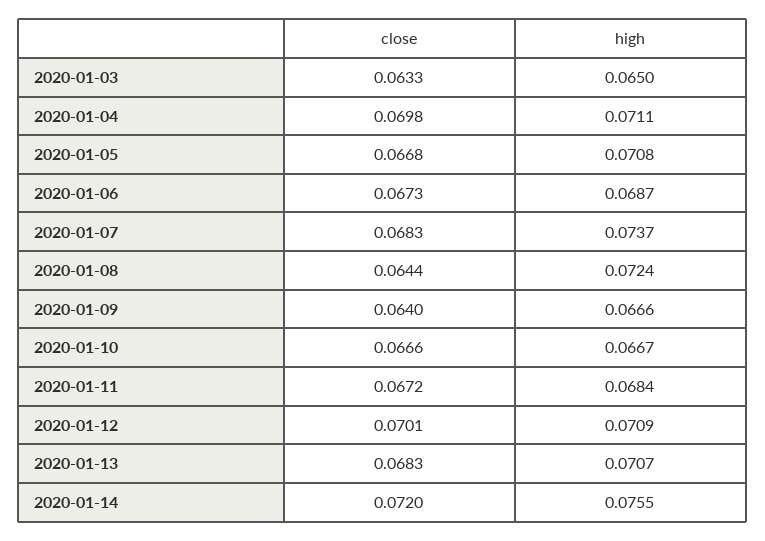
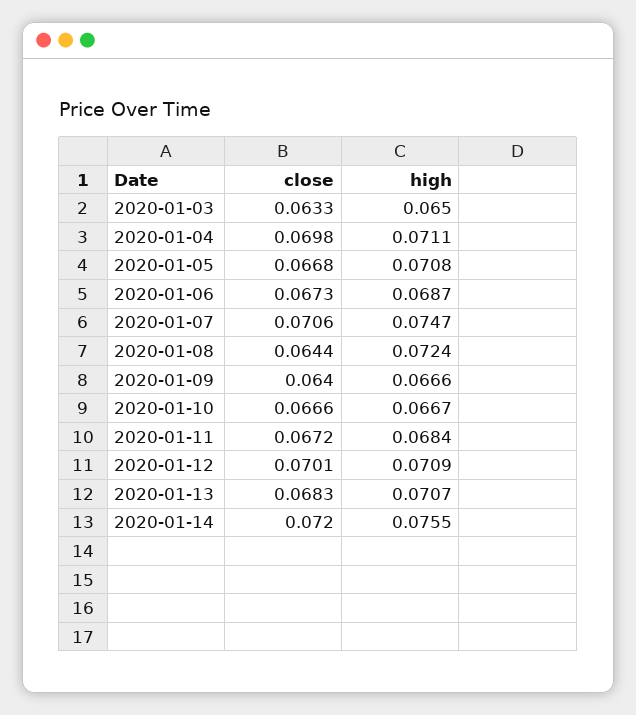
  {
    "close": {
      "2020-01-03": 0.0633,
      "2020-01-04": 0.0698,
      "2020-01-05": 0.0668,
      "2020-01-06": 0.0673,
-     "2020-01-07": 0.0683,
+     "2020-01-07": 0.0706,
      "2020-01-08": 0.0644,
      "2020-01-09": 0.064,
      "2020-01-10": 0.0666,
      "2020-01-11": 0.0672,
      "2020-01-12": 0.0701,
      "2020-01-13": 0.0683,
      "2020-01-14": 0.072
    },
    "high": {
      "2020-01-03": 0.065,
      "2020-01-04": 0.0711,
      "2020-01-05": 0.0708,
      "2020-01-06": 0.0687,
-     "2020-01-07": 0.0737,
+     "2020-01-07": 0.0747,
      "2020-01-08": 0.0724,
      "2020-01-09": 0.0666,
      "2020-01-10": 0.0667,
      "2020-01-11": 0.0684,
      "2020-01-12": 0.0709,
      "2020-01-13": 0.0707,
      "2020-01-14": 0.0755
    }
  }

